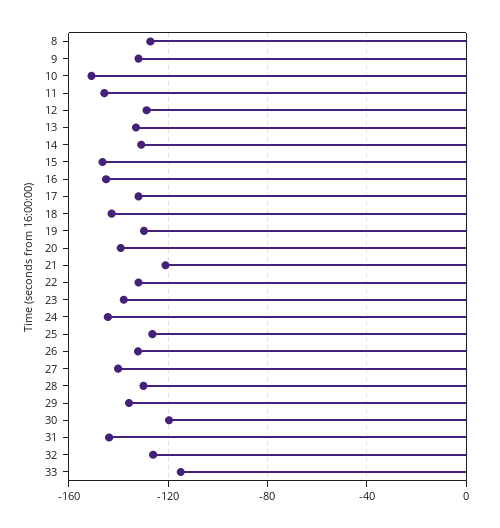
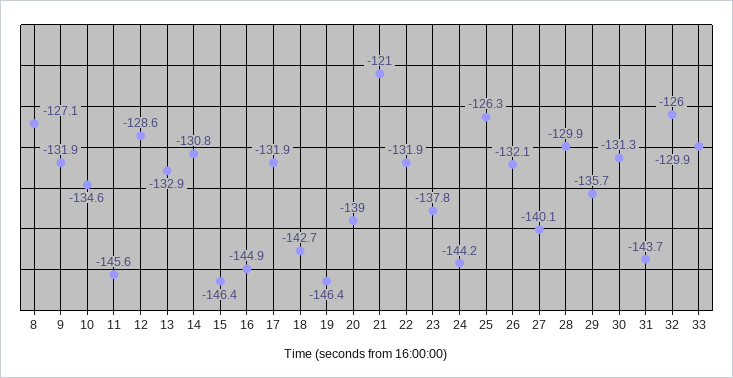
  {
    "8": -127.1,
    "9": -131.9,
-   "10": -150,
+   "10": -134.6,
    "11": -145.6,
    "12": -128.6,
    "13": -132.9,
    "14": -130.8,
    "15": -146.4,
    "16": -144.9,
    "17": -131.9,
    "18": -142.7,
-   "19": -130,
+   "19": -146.4,
    "20": -139,
    "21": -121,
    "22": -131.9,
    "23": -137.8,
    "24": -144.2,
    "25": -126.3,
    "26": -132.1,
    "27": -140.1,
    "28": -129.9,
    "29": -135.7,
-   "30": -120,
+   "30": -131.3,
    "31": -143.7,
    "32": -126,
-   "33": -115
+   "33": -129.9
  }

